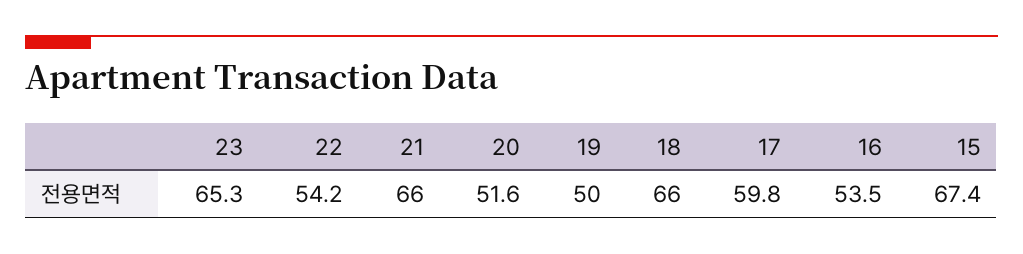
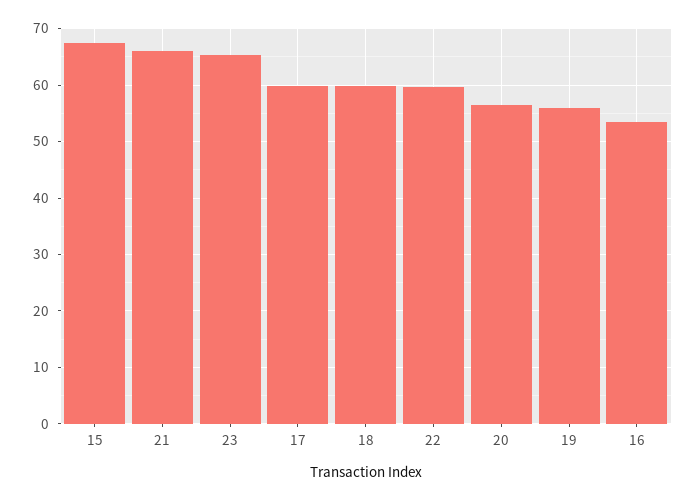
  {
    "23": 65.3,
-   "22": 54.2,
+   "22": 60,
    "21": 66,
-   "20": 51.6,
+   "20": 56,
-   "19": 50,
+   "19": 56,
-   "18": 66,
+   "18": 60,
    "17": 59.8,
    "16": 53.5,
    "15": 67.4
  }

